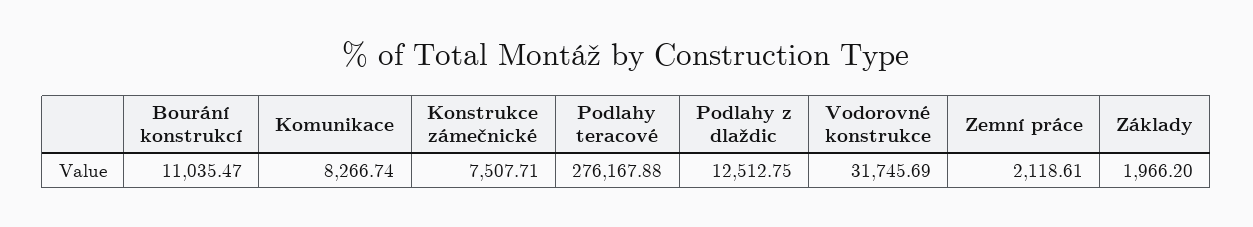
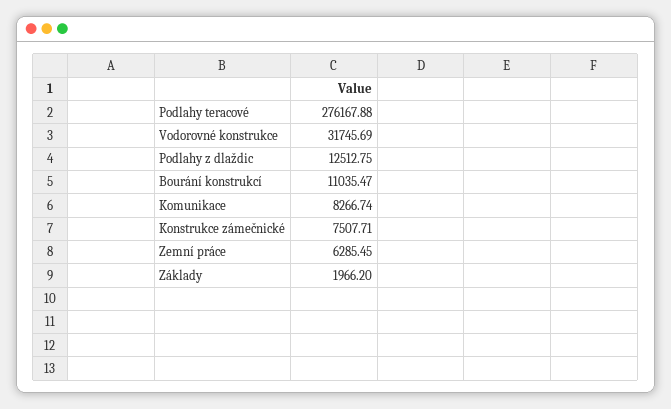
  {
    "Bourání konstrukcí": 11035.47,
    "Komunikace": 8266.74,
    "Konstrukce zámečnické": 7507.71,
    "Podlahy teracové": 276167.88,
    "Podlahy z dlaždic": 12512.75,
    "Vodorovné konstrukce": 31745.69,
-   "Zemní práce": 2118.61,
+   "Zemní práce": 6285.45,
    "Základy": 1966.2
  }

